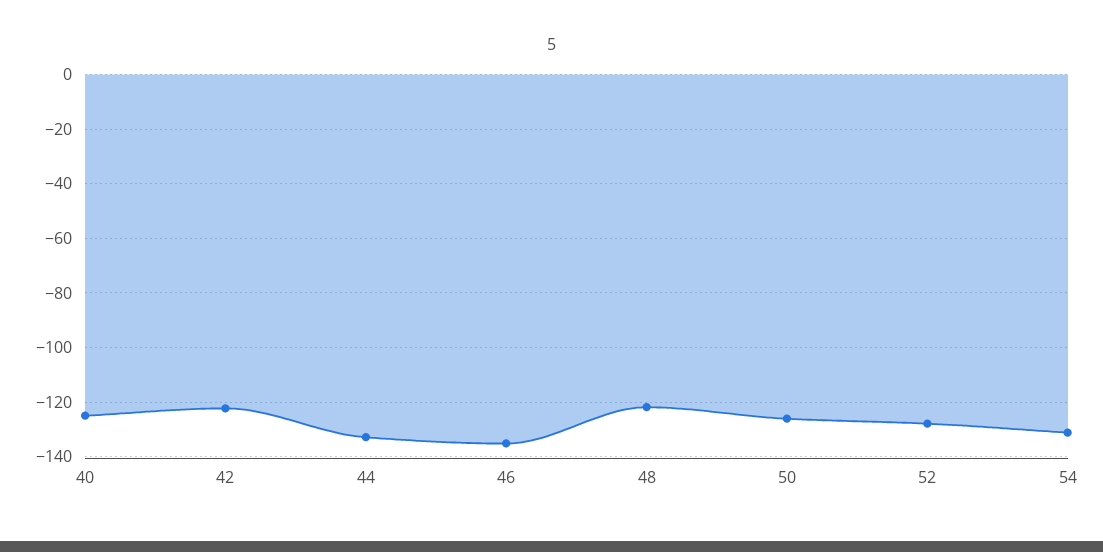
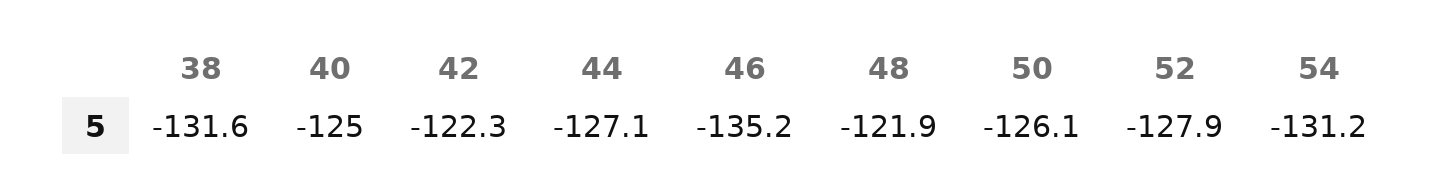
  {
    "40": -125,
    "42": -122.3,
-   "44": -132.5,
+   "44": -127.1,
    "46": -135.2,
    "48": -121.9,
    "50": -126.1,
    "52": -127.9,
-   "54": -131.2
+   "54": -131.2,
+   "38": -131.6
  }

